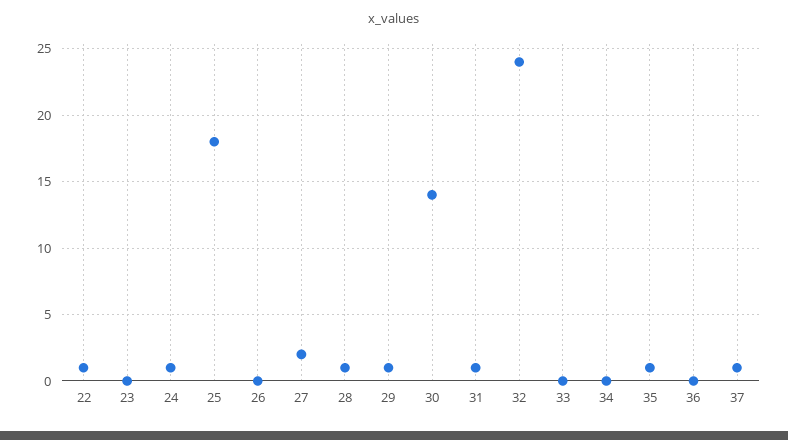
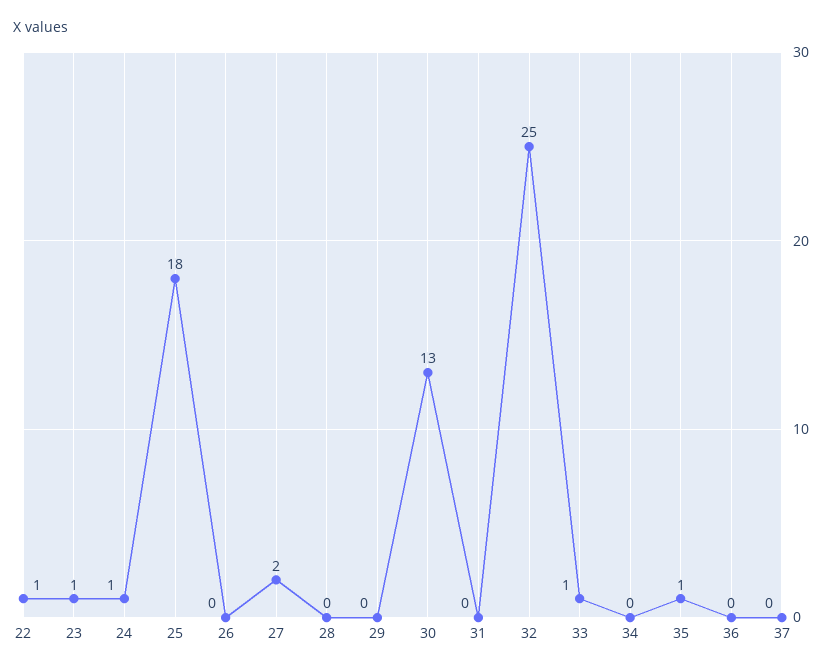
  {
    "22": 1,
-   "23": 0,
+   "23": 1,
    "24": 1,
    "25": 18,
    "26": 0,
    "27": 2,
-   "28": 1,
+   "28": 0,
-   "29": 1,
+   "29": 0,
-   "30": 14,
+   "30": 13,
-   "31": 1,
+   "31": 0,
-   "32": 24,
+   "32": 25,
-   "33": 0,
+   "33": 1,
    "34": 0,
    "35": 1,
    "36": 0,
-   "37": 1
+   "37": 0
  }

